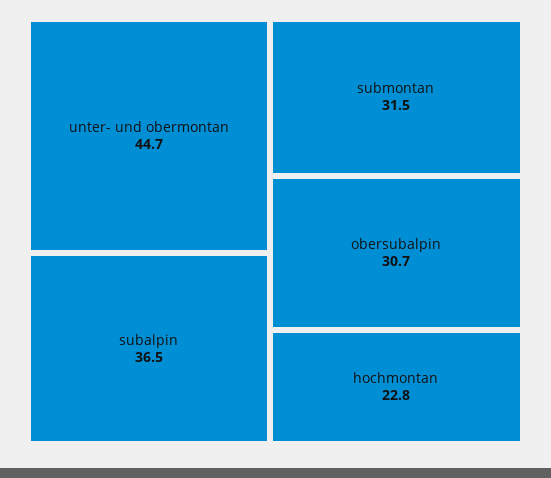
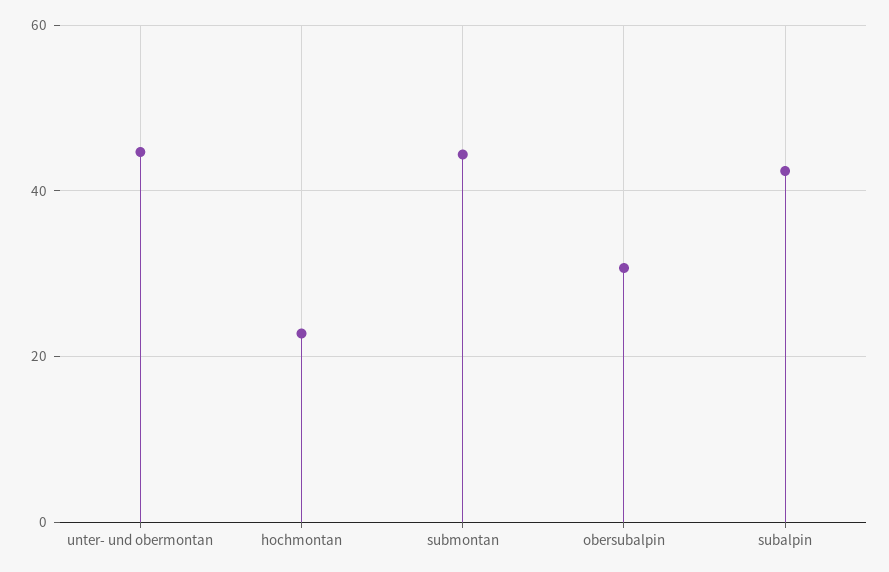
  {
    "unter- und obermontan": 44.7,
-   "subalpin": 36.5,
+   "subalpin": 42,
-   "submontan": 31.5,
+   "submontan": 44,
    "obersubalpin": 30.7,
    "hochmontan": 22.8
  }

